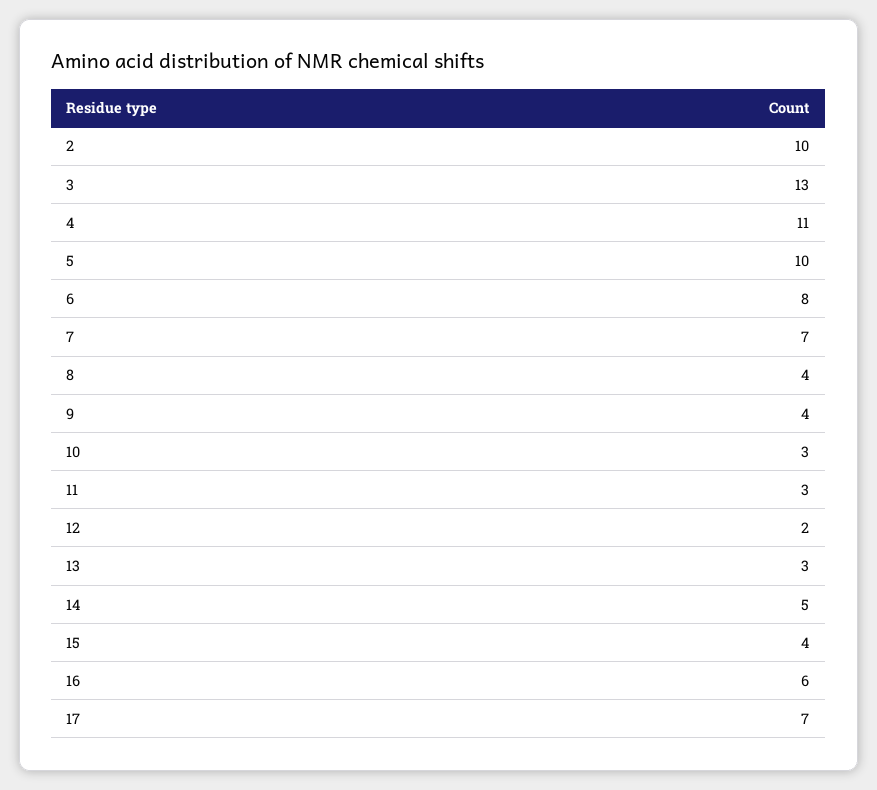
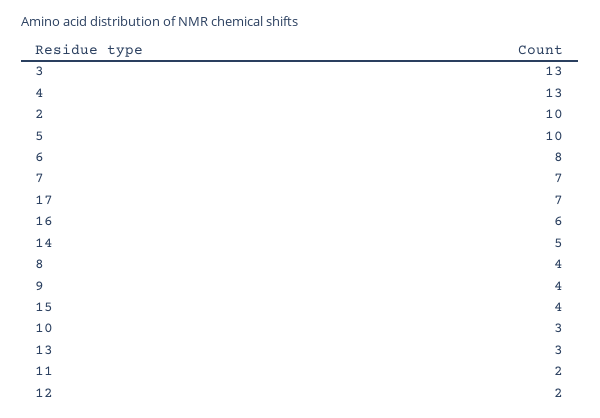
  {
    "2": 10,
    "3": 13,
-   "4": 11,
+   "4": 13,
    "5": 10,
    "6": 8,
    "7": 7,
    "8": 4,
    "9": 4,
    "10": 3,
-   "11": 3,
+   "11": 2,
    "12": 2,
    "13": 3,
    "14": 5,
    "15": 4,
    "16": 6,
    "17": 7
  }

